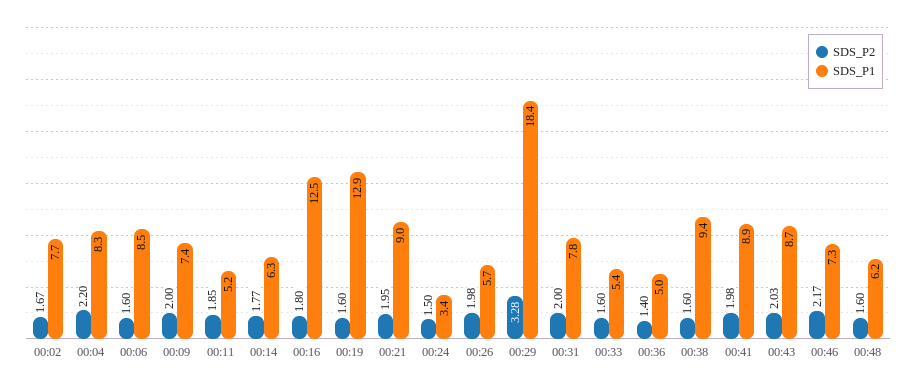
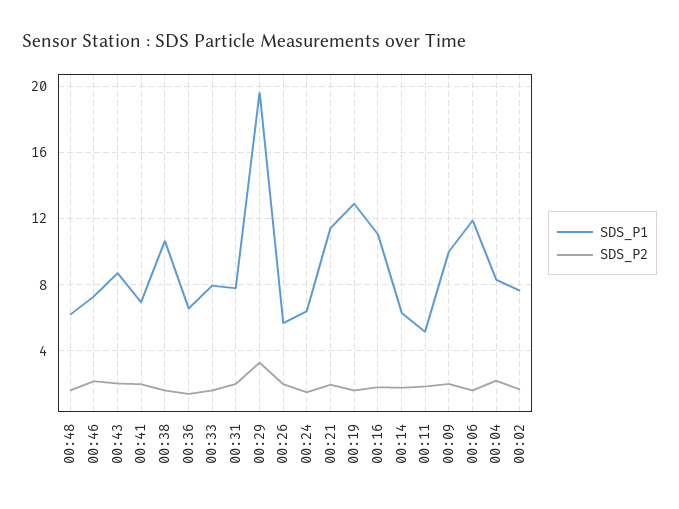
  {
    "SDS_P2": {
      "00:02": 1.67,
      "00:04": 2.2,
      "00:06": 1.6,
      "00:09": 2,
      "00:11": 1.85,
      "00:14": 1.77,
      "00:16": 1.8,
      "00:19": 1.6,
      "00:21": 1.95,
      "00:24": 1.5,
      "00:26": 1.98,
      "00:29": 3.28,
      "00:31": 2,
      "00:33": 1.6,
      "00:36": 1.4,
      "00:38": 1.6,
      "00:41": 1.98,
      "00:43": 2.03,
      "00:46": 2.17,
      "00:48": 1.6
    },
    "SDS_P1": {
      "00:02": 7.7,
      "00:04": 8.3,
-     "00:06": 8.5,
+     "00:06": 12,
-     "00:09": 7.4,
+     "00:09": 10,
      "00:11": 5.2,
      "00:14": 6.3,
-     "00:16": 12.5,
+     "00:16": 11,
      "00:19": 12.9,
-     "00:21": 9,
+     "00:21": 11.5,
-     "00:24": 3.4,
+     "00:24": 6.5,
      "00:26": 5.7,
-     "00:29": 18.4,
+     "00:29": 19.5,
      "00:31": 7.8,
-     "00:33": 5.4,
+     "00:33": 8,
-     "00:36": 5,
+     "00:36": 6.5,
-     "00:38": 9.4,
+     "00:38": 10.5,
-     "00:41": 8.9,
+     "00:41": 7,
      "00:43": 8.7,
      "00:46": 7.3,
      "00:48": 6.2
    }
  }

